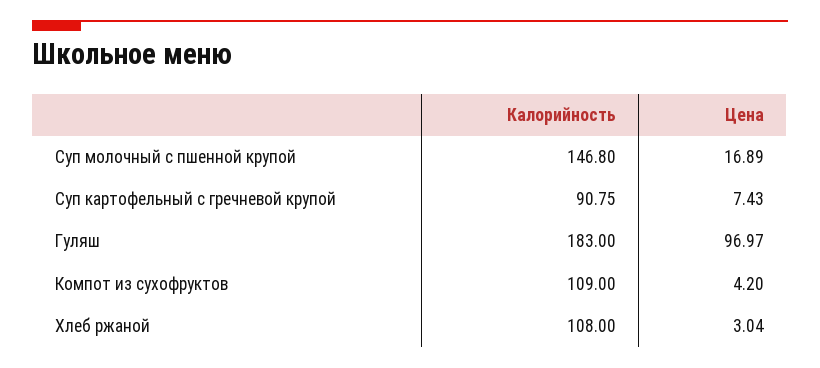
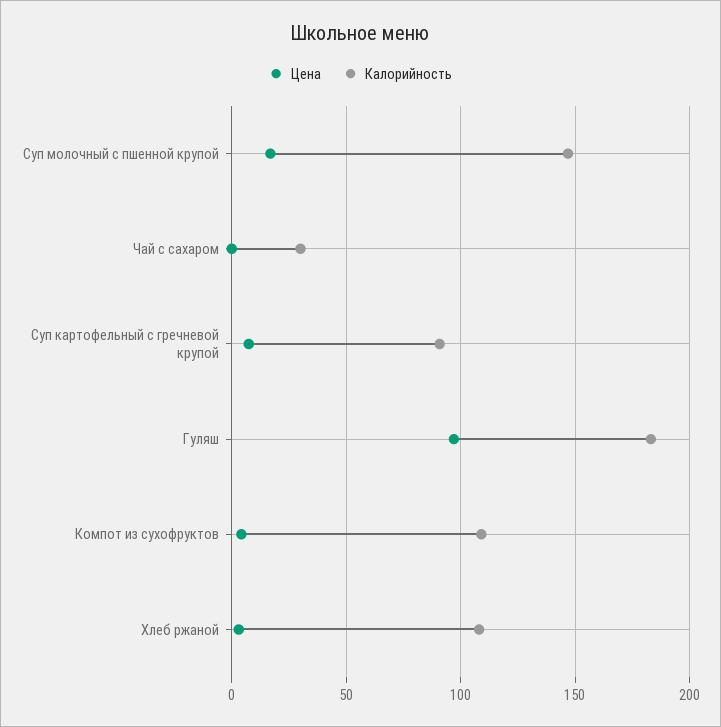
  {
    "Калорийность": {
      "Суп молочный с пшенной крупой": 146.8,
      "Суп картофельный с гречневой крупой": 90.75,
      "Гуляш": 183,
      "Компот из сухофруктов": 109,
-     "Хлеб ржаной": 108
+     "Хлеб ржаной": 108,
+     "Чай с сахаром": 30
    },
    "Цена": {
      "Суп молочный с пшенной крупой": 16.89,
      "Суп картофельный с гречневой крупой": 7.43,
      "Гуляш": 96.97,
      "Компот из сухофруктов": 4.2,
-     "Хлеб ржаной": 3.04
+     "Хлеб ржаной": 3.04,
+     "Чай с сахаром": 0
    }
  }

